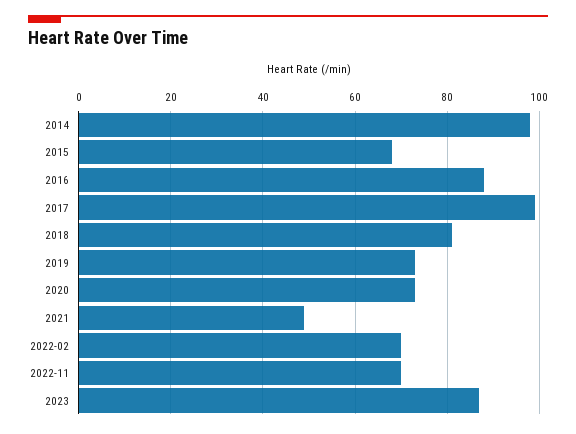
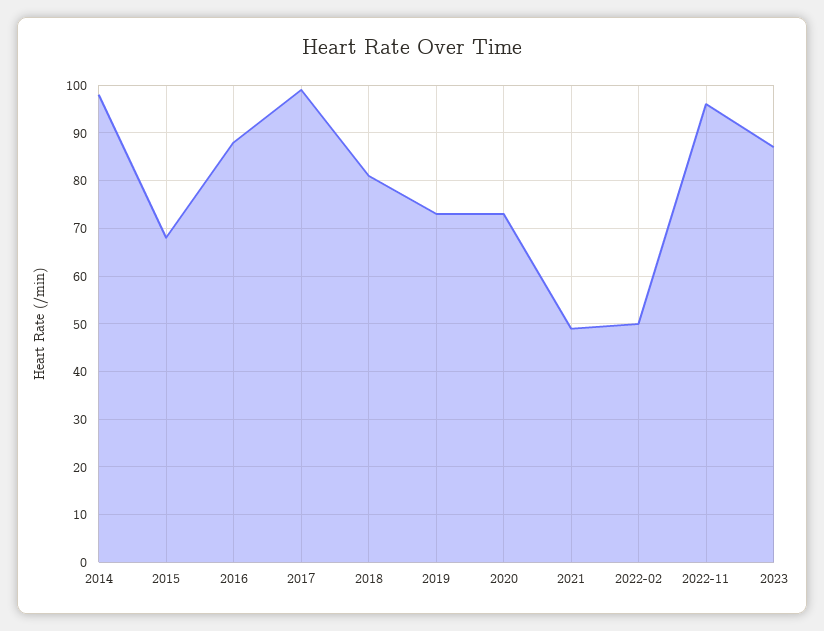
  {
    "2014": 100,
    "2015": 70,
    "2016": 90,
    "2017": 100,
    "2018": 80,
    "2019": 75,
    "2020": 75,
    "2021": 50,
-   "2022-02": 70,
+   "2022-02": 50,
-   "2022-11": 70,
+   "2022-11": 95,
    "2023": 85
  }

